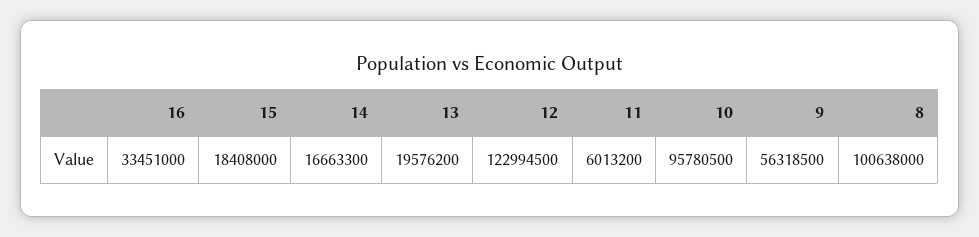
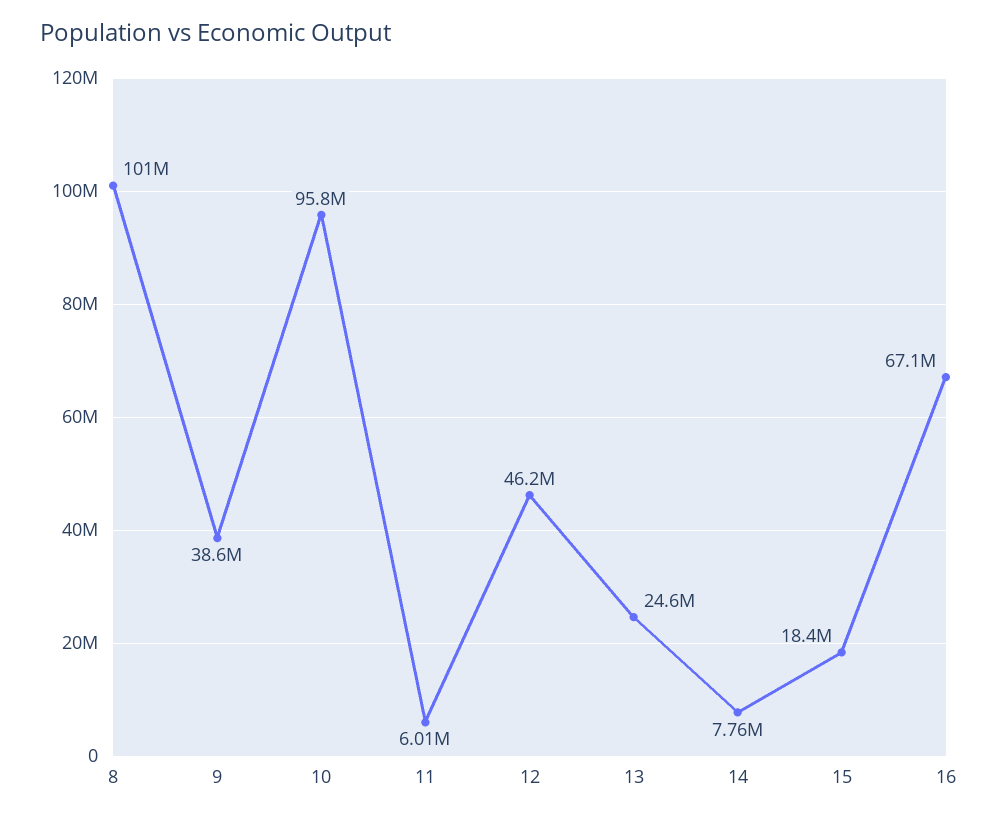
  {
-   "16": 33451000,
+   "16": 67100000,
    "15": 18408000,
-   "14": 16663300,
+   "14": 7760000,
-   "13": 19576200,
+   "13": 24600000,
-   "12": 122994500,
+   "12": 46200000,
    "11": 6013200,
    "10": 95780500,
-   "9": 56318500,
+   "9": 38600000,
    "8": 100638000
  }

